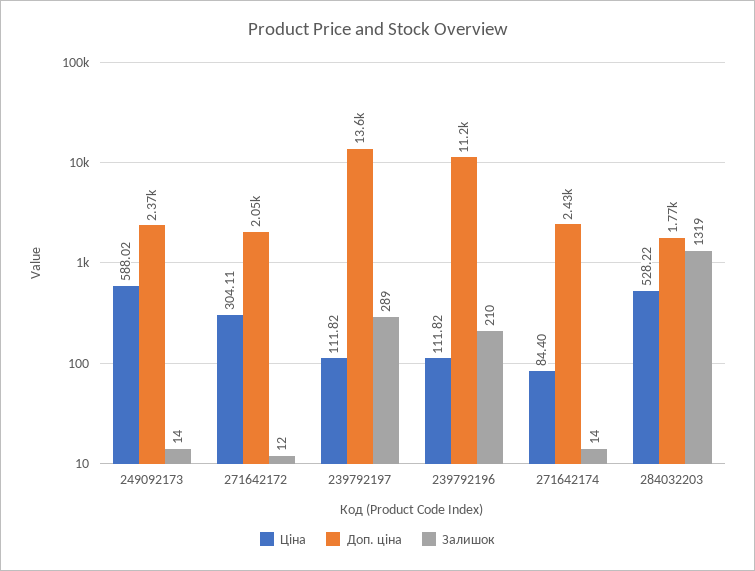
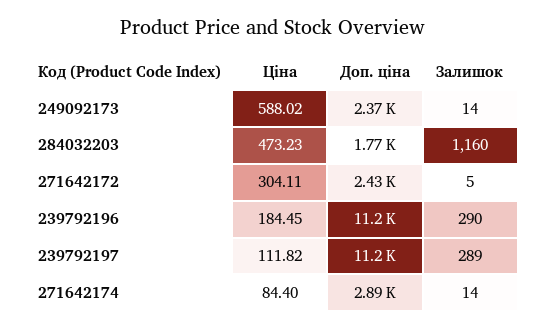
  {
    "Ціна": {
      "249092173": 588.02,
      "271642172": 304.11,
      "239792197": 111.82,
-     "239792196": 111.82,
+     "239792196": 184.45,
      "271642174": 84.4,
-     "284032203": 528.22
+     "284032203": 473.23
    },
    "Доп. ціна": {
      "249092173": 2370,
-     "271642172": 2050,
+     "271642172": 2430,
-     "239792197": 13600,
+     "239792197": 11200,
      "239792196": 11200,
-     "271642174": 2430,
+     "271642174": 2890,
      "284032203": 1770
    },
    "Залишок": {
      "249092173": 14,
-     "271642172": 12,
+     "271642172": 5,
      "239792197": 289,
-     "239792196": 210,
+     "239792196": 290,
      "271642174": 14,
-     "284032203": 1319
+     "284032203": 1160
    }
  }

